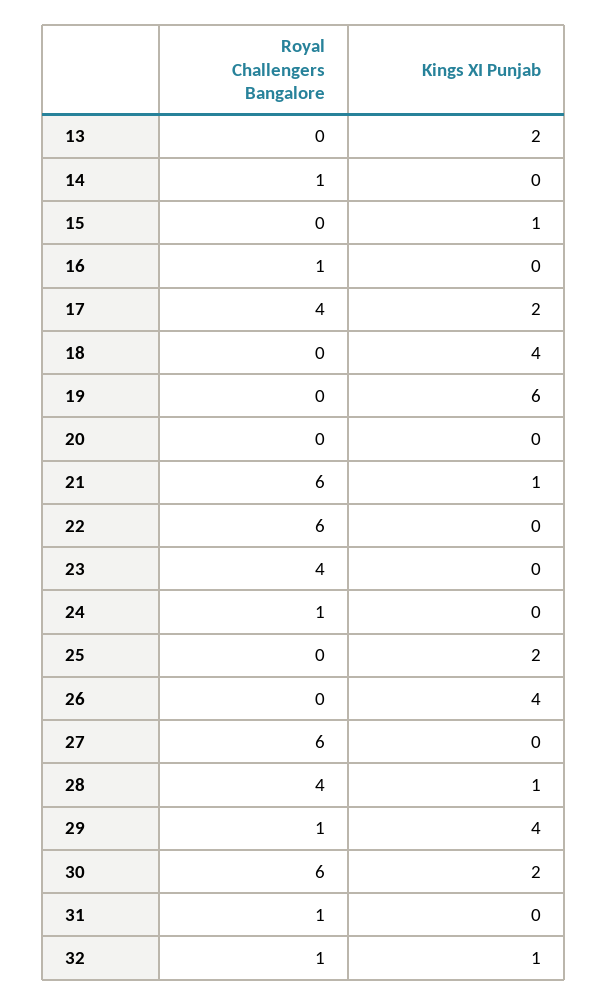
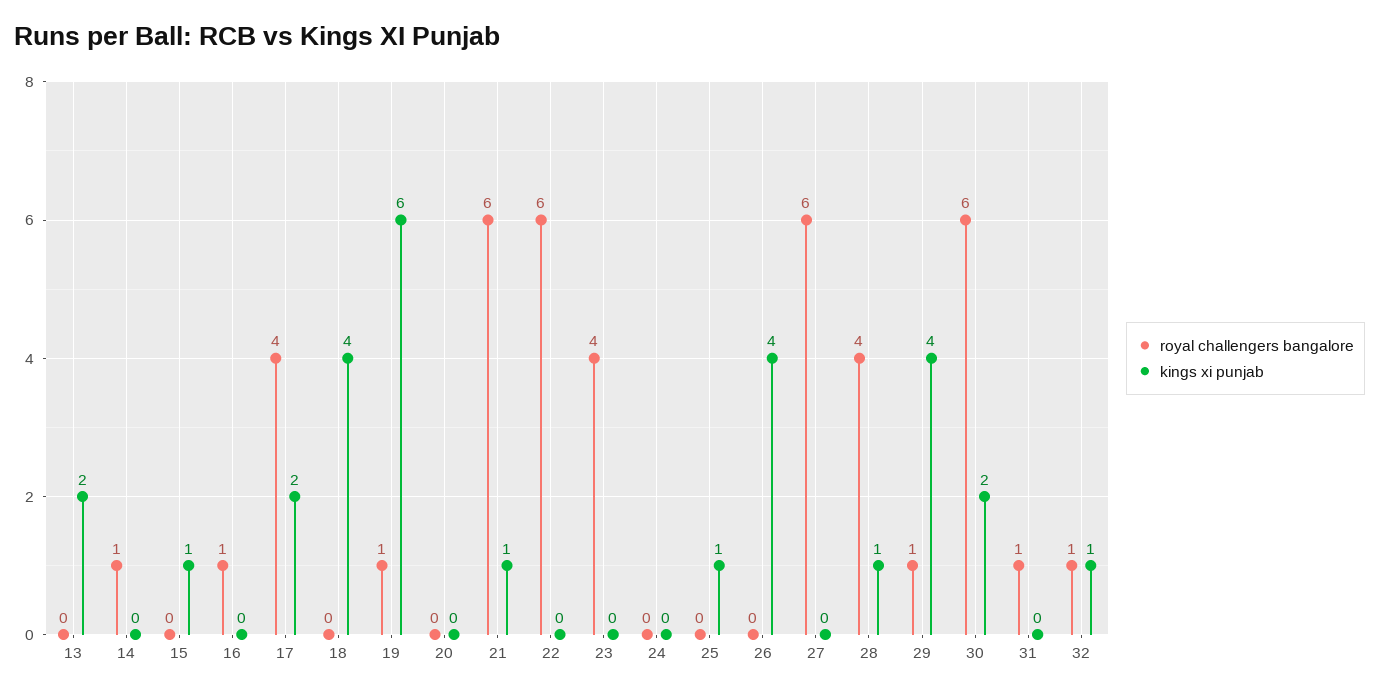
  {
    "Royal Challengers Bangalore": {
      "13": 0,
      "14": 1,
      "15": 0,
      "16": 1,
      "17": 4,
      "18": 0,
-     "19": 0,
+     "19": 1,
      "20": 0,
      "21": 6,
      "22": 6,
      "23": 4,
-     "24": 1,
+     "24": 0,
      "25": 0,
      "26": 0,
      "27": 6,
      "28": 4,
      "29": 1,
      "30": 6,
      "31": 1,
      "32": 1
    },
    "Kings XI Punjab": {
      "13": 2,
      "14": 0,
      "15": 1,
      "16": 0,
      "17": 2,
      "18": 4,
      "19": 6,
      "20": 0,
      "21": 1,
      "22": 0,
      "23": 0,
      "24": 0,
-     "25": 2,
+     "25": 1,
      "26": 4,
      "27": 0,
      "28": 1,
      "29": 4,
      "30": 2,
      "31": 0,
      "32": 1
    }
  }

